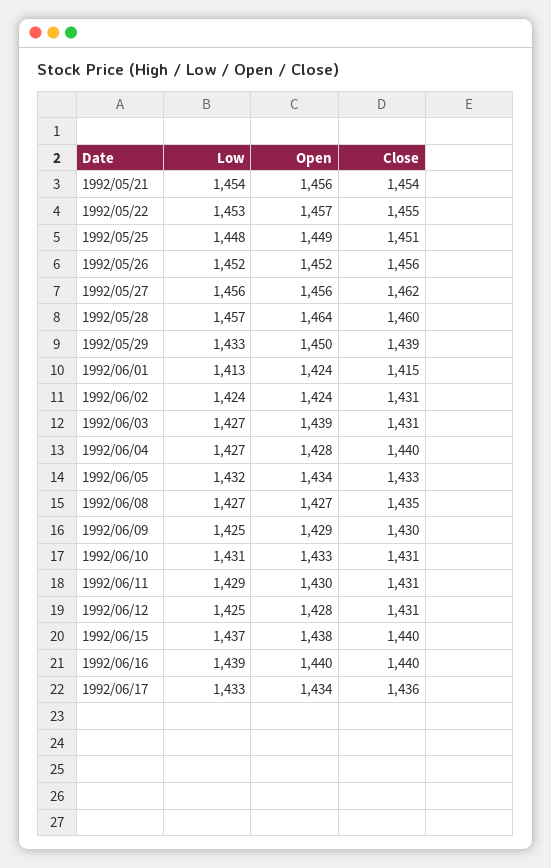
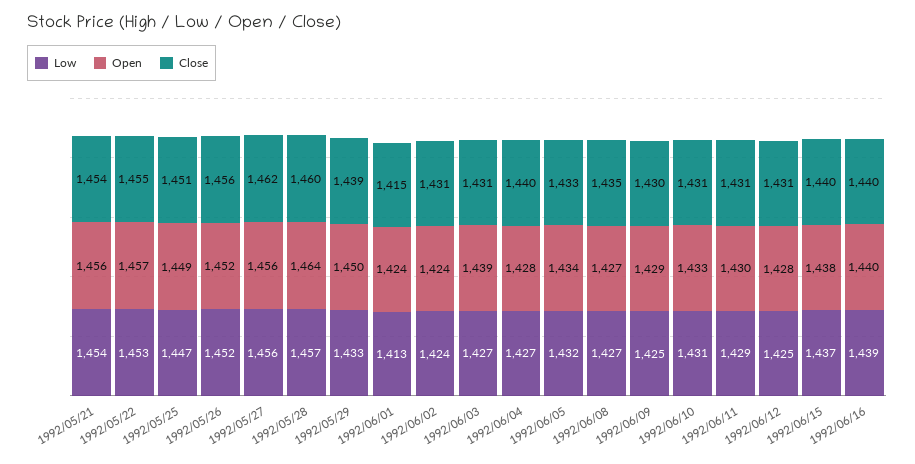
  {
    "Low": {
      "1992/05/21": 1454,
      "1992/05/22": 1453,
-     "1992/05/25": 1448,
+     "1992/05/25": 1447,
      "1992/05/26": 1452,
      "1992/05/27": 1456,
      "1992/05/28": 1457,
      "1992/05/29": 1433,
      "1992/06/01": 1413,
      "1992/06/02": 1424,
      "1992/06/03": 1427,
      "1992/06/04": 1427,
      "1992/06/05": 1432,
      "1992/06/08": 1427,
      "1992/06/09": 1425,
      "1992/06/10": 1431,
      "1992/06/11": 1429,
      "1992/06/12": 1425,
      "1992/06/15": 1437,
-     "1992/06/16": 1439,
+     "1992/06/16": 1439
-     "1992/06/17": 1433
    },
    "Open": {
      "1992/05/21": 1456,
      "1992/05/22": 1457,
      "1992/05/25": 1449,
      "1992/05/26": 1452,
      "1992/05/27": 1456,
      "1992/05/28": 1464,
      "1992/05/29": 1450,
      "1992/06/01": 1424,
      "1992/06/02": 1424,
      "1992/06/03": 1439,
      "1992/06/04": 1428,
      "1992/06/05": 1434,
      "1992/06/08": 1427,
      "1992/06/09": 1429,
      "1992/06/10": 1433,
      "1992/06/11": 1430,
      "1992/06/12": 1428,
      "1992/06/15": 1438,
-     "1992/06/16": 1440,
+     "1992/06/16": 1440
-     "1992/06/17": 1434
    },
    "Close": {
      "1992/05/21": 1454,
      "1992/05/22": 1455,
      "1992/05/25": 1451,
      "1992/05/26": 1456,
      "1992/05/27": 1462,
      "1992/05/28": 1460,
      "1992/05/29": 1439,
      "1992/06/01": 1415,
      "1992/06/02": 1431,
      "1992/06/03": 1431,
      "1992/06/04": 1440,
      "1992/06/05": 1433,
      "1992/06/08": 1435,
      "1992/06/09": 1430,
      "1992/06/10": 1431,
      "1992/06/11": 1431,
      "1992/06/12": 1431,
      "1992/06/15": 1440,
-     "1992/06/16": 1440,
+     "1992/06/16": 1440
-     "1992/06/17": 1436
    }
  }

